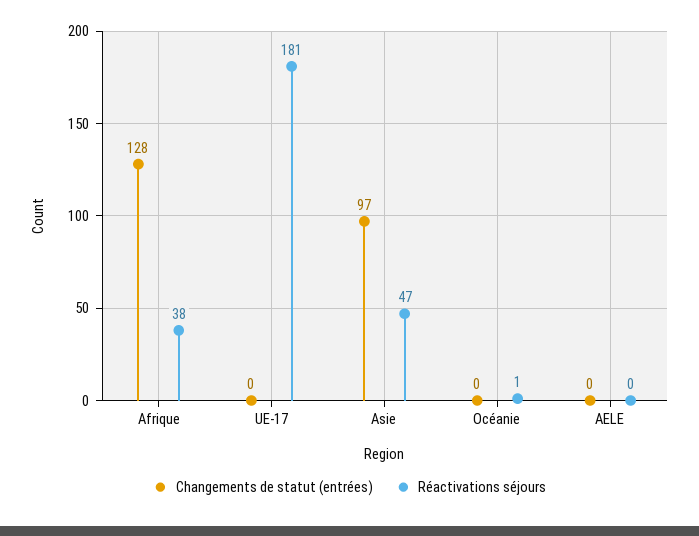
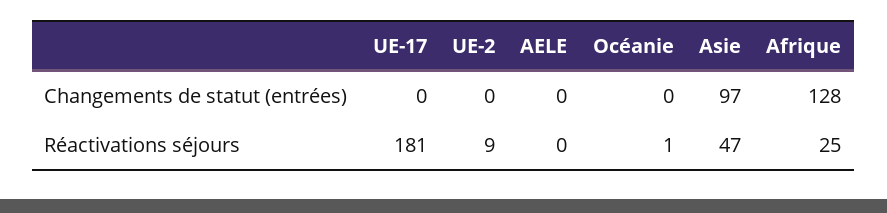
  {
    "Changements de statut (entrées)": {
      "Afrique": 128,
      "UE-17": 0,
      "Asie": 97,
      "Océanie": 0,
-     "AELE": 0
+     "AELE": 0,
+     "UE-2": 0
    },
    "Réactivations séjours": {
-     "Afrique": 38,
+     "Afrique": 25,
      "UE-17": 181,
      "Asie": 47,
      "Océanie": 1,
-     "AELE": 0
+     "AELE": 0,
+     "UE-2": 9
    }
  }

